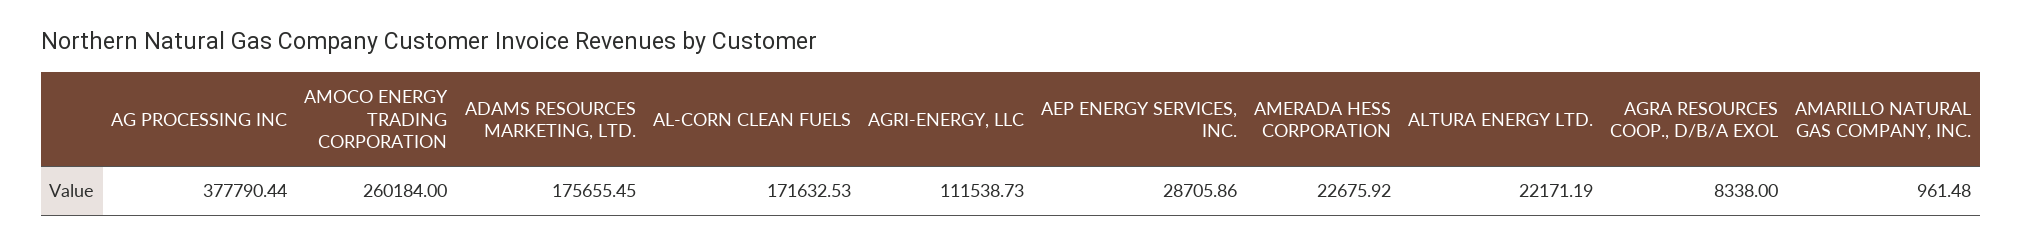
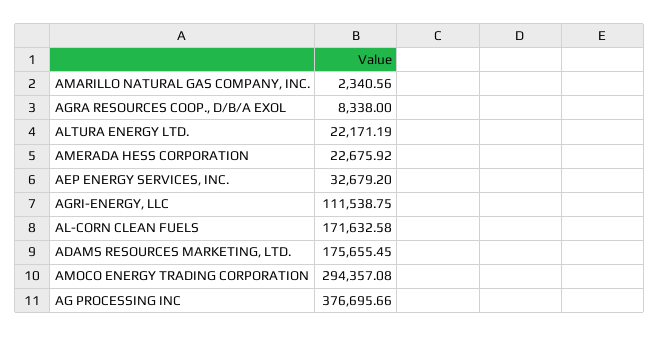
  {
-   "AG PROCESSING INC": 377790.44,
+   "AG PROCESSING INC": 376695.66,
-   "AMOCO ENERGY TRADING CORPORATION": 260184,
+   "AMOCO ENERGY TRADING CORPORATION": 294357.08,
    "ADAMS RESOURCES MARKETING, LTD.": 175655.45,
-   "AL-CORN CLEAN FUELS": 171632.53,
+   "AL-CORN CLEAN FUELS": 171632.58,
-   "AGRI-ENERGY, LLC": 111538.73,
+   "AGRI-ENERGY, LLC": 111538.75,
-   "AEP ENERGY SERVICES, INC.": 28705.86,
+   "AEP ENERGY SERVICES, INC.": 32679.2,
    "AMERADA HESS CORPORATION": 22675.92,
    "ALTURA ENERGY LTD.": 22171.19,
    "AGRA RESOURCES COOP., D/B/A EXOL": 8338,
-   "AMARILLO NATURAL GAS COMPANY, INC.": 961.48
+   "AMARILLO NATURAL GAS COMPANY, INC.": 2340.56
  }

